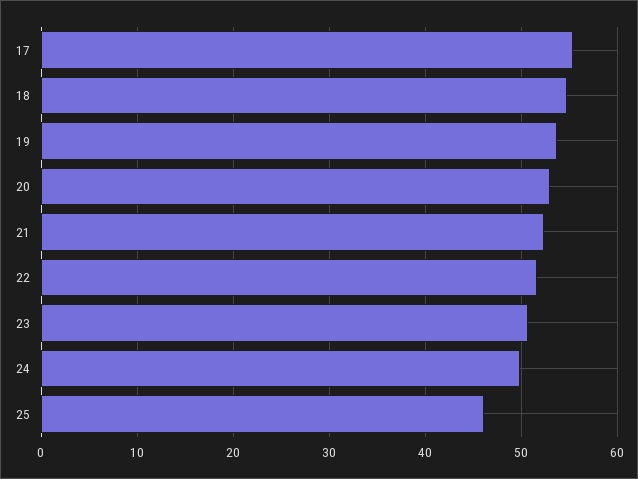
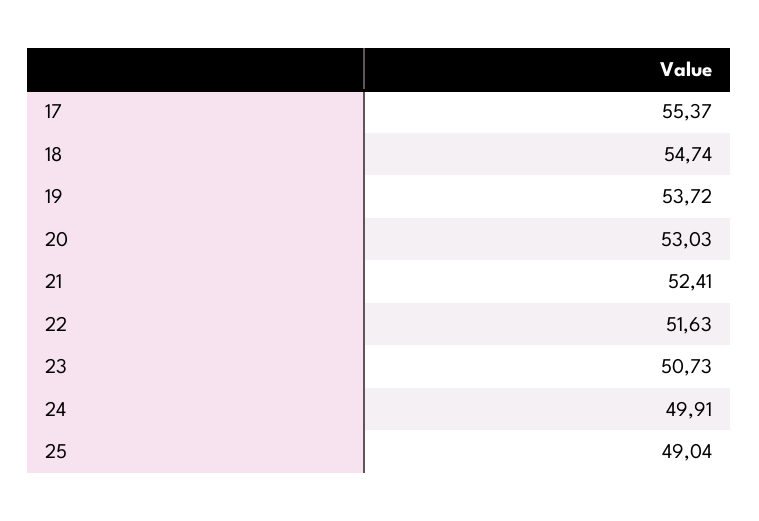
  {
    "17": 55.37,
    "18": 54.74,
    "19": 53.72,
    "20": 53.03,
    "21": 52.41,
    "22": 51.63,
    "23": 50.73,
    "24": 49.91,
-   "25": 46
+   "25": 49.04
  }

